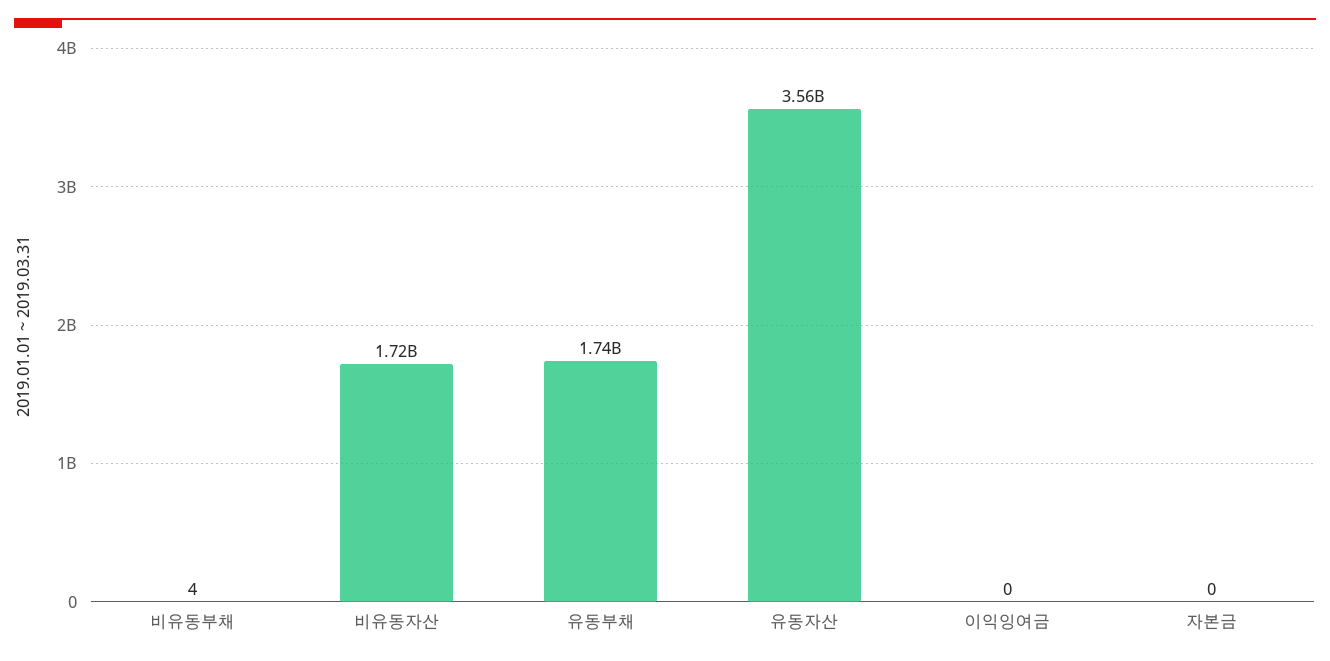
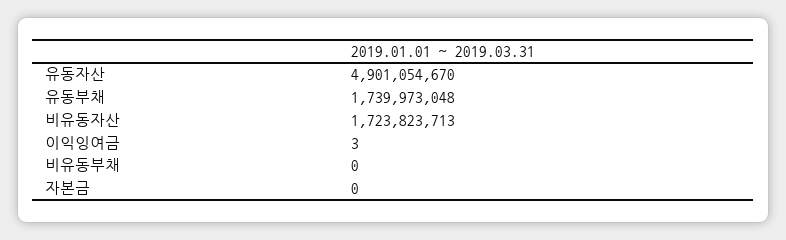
  {
-   "비유동부채": 4,
+   "비유동부채": 0,
    "비유동자산": 1723823713,
    "유동부채": 1739973048,
-   "유동자산": 3560000000,
+   "유동자산": 4901054670,
-   "이익잉여금": 0,
+   "이익잉여금": 3,
    "자본금": 0
  }

